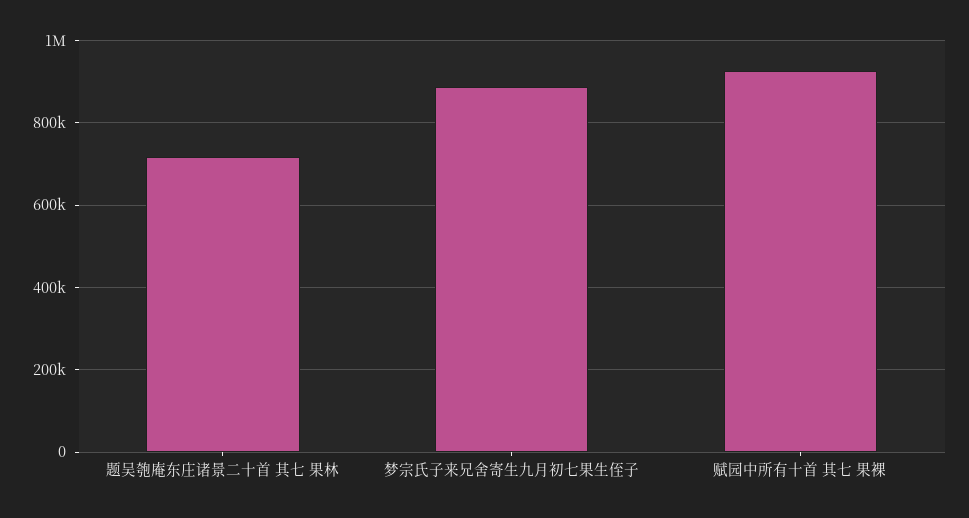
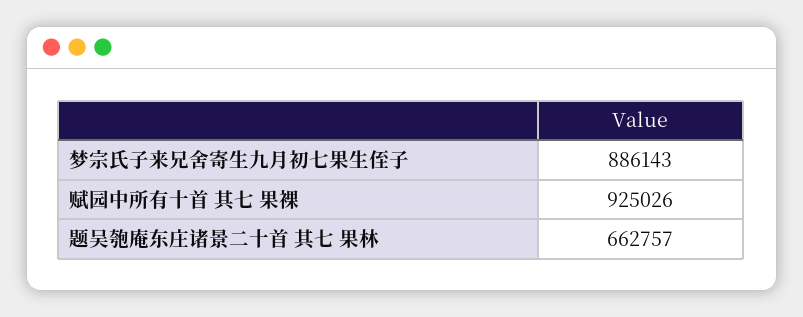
  {
-   "题吴匏庵东庄诸景二十首 其七 果林": 720000,
+   "题吴匏庵东庄诸景二十首 其七 果林": 662757,
    "梦宗氏子来兄舍寄生九月初七果生侄子": 886143,
    "赋园中所有十首 其七 果裸": 925026
  }

